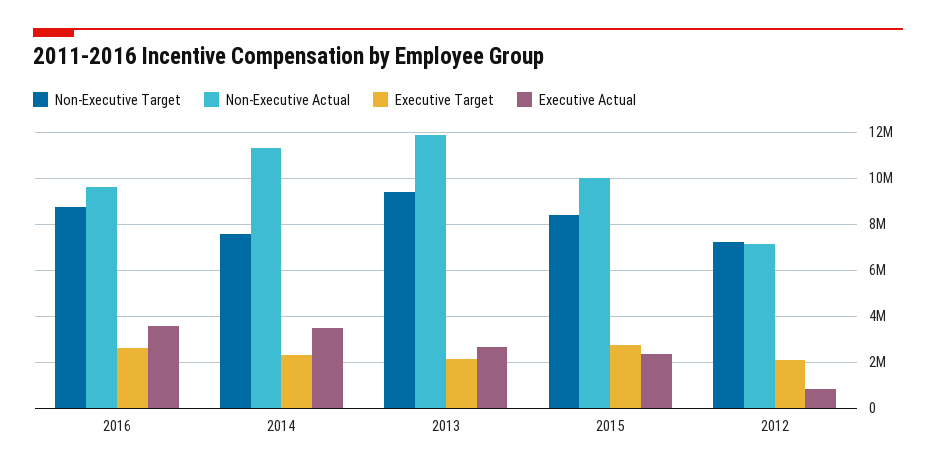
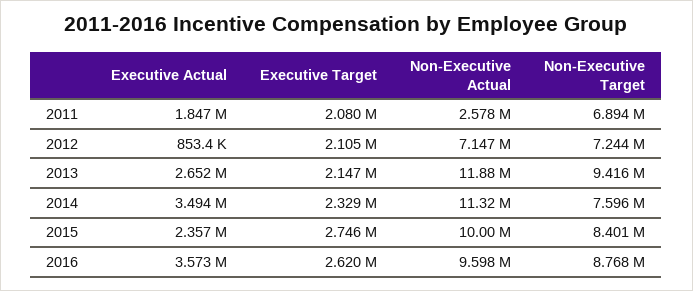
  {
    "Non-Executive Target": {
      "2016": 8768000,
      "2014": 7596000,
      "2013": 9416000,
      "2015": 8401000,
-     "2012": 7244000
+     "2012": 7244000,
+     "2011": 6894000
    },
    "Non-Executive Actual": {
      "2016": 9598000,
      "2014": 11320000,
      "2013": 11880000,
      "2015": 10000000,
-     "2012": 7147000
+     "2012": 7147000,
+     "2011": 2578000
    },
    "Executive Target": {
      "2016": 2620000,
      "2014": 2329000,
      "2013": 2147000,
      "2015": 2746000,
-     "2012": 2105000
+     "2012": 2105000,
+     "2011": 2080000
    },
    "Executive Actual": {
      "2016": 3573000,
      "2014": 3494000,
      "2013": 2652000,
      "2015": 2357000,
-     "2012": 853400
+     "2012": 853400,
+     "2011": 1847000
    }
  }

